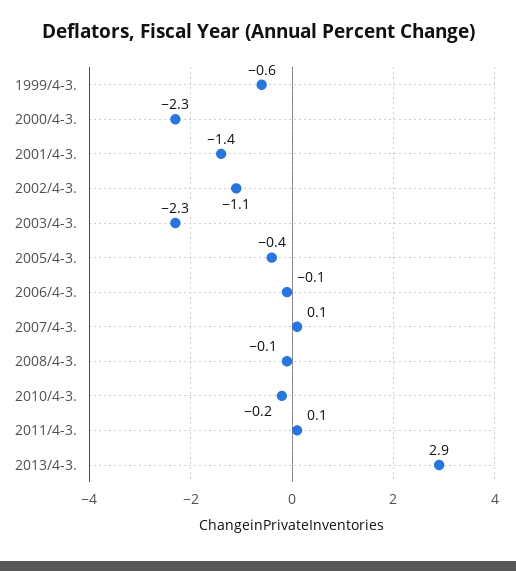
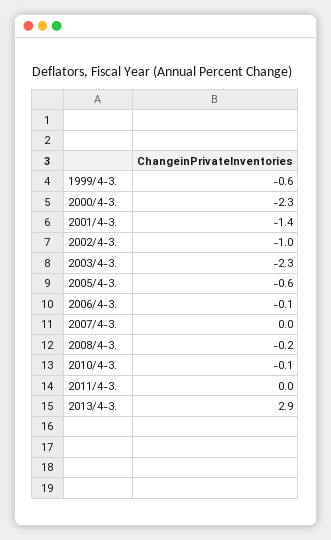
  {
    "1999/4-3.": -0.6,
    "2000/4-3.": -2.3,
    "2001/4-3.": -1.4,
-   "2002/4-3.": -1.1,
+   "2002/4-3.": -1,
    "2003/4-3.": -2.3,
-   "2005/4-3.": -0.4,
+   "2005/4-3.": -0.6,
    "2006/4-3.": -0.1,
-   "2007/4-3.": 0.1,
+   "2007/4-3.": 0,
-   "2008/4-3.": -0.1,
+   "2008/4-3.": -0.2,
-   "2010/4-3.": -0.2,
+   "2010/4-3.": -0.1,
-   "2011/4-3.": 0.1,
+   "2011/4-3.": 0,
    "2013/4-3.": 2.9
  }

